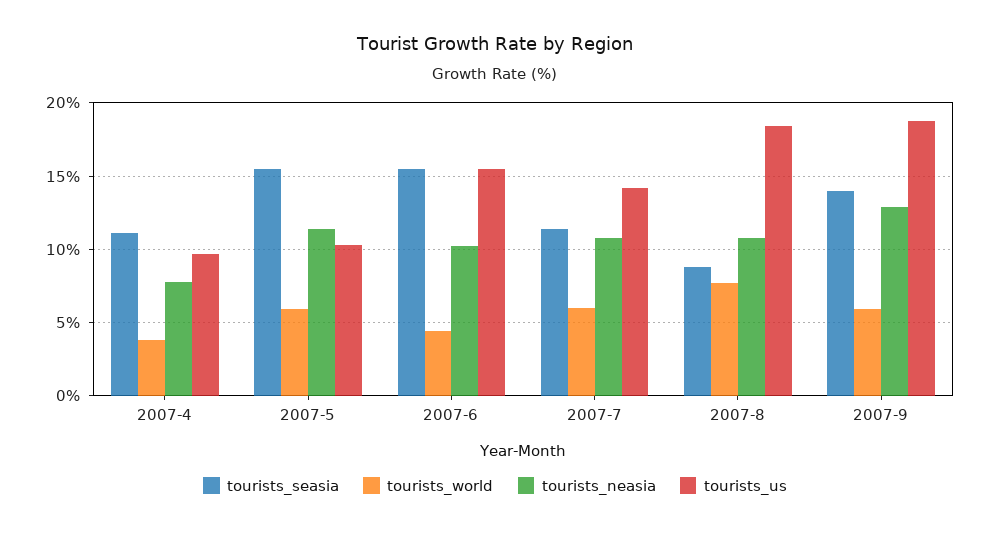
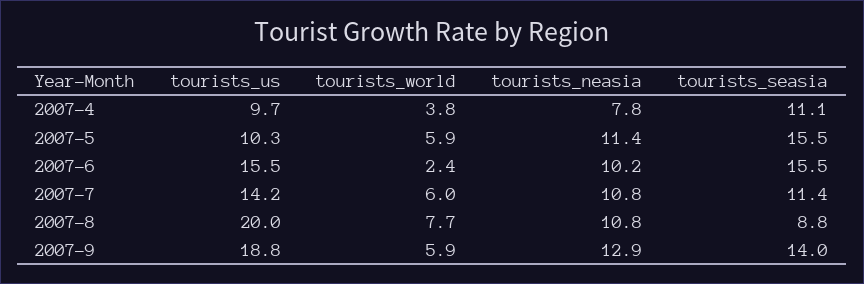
  {
    "tourists_seasia": {
      "2007-4": 11.1,
      "2007-5": 15.5,
      "2007-6": 15.5,
      "2007-7": 11.4,
      "2007-8": 8.8,
      "2007-9": 14
    },
    "tourists_world": {
      "2007-4": 3.8,
      "2007-5": 5.9,
-     "2007-6": 4.5,
+     "2007-6": 2.4,
      "2007-7": 6,
      "2007-8": 7.7,
      "2007-9": 5.9
    },
    "tourists_neasia": {
      "2007-4": 7.8,
      "2007-5": 11.4,
      "2007-6": 10.2,
      "2007-7": 10.8,
      "2007-8": 10.8,
      "2007-9": 12.9
    },
    "tourists_us": {
      "2007-4": 9.7,
      "2007-5": 10.3,
      "2007-6": 15.5,
      "2007-7": 14.2,
-     "2007-8": 18.5,
+     "2007-8": 20,
      "2007-9": 18.8
    }
  }

